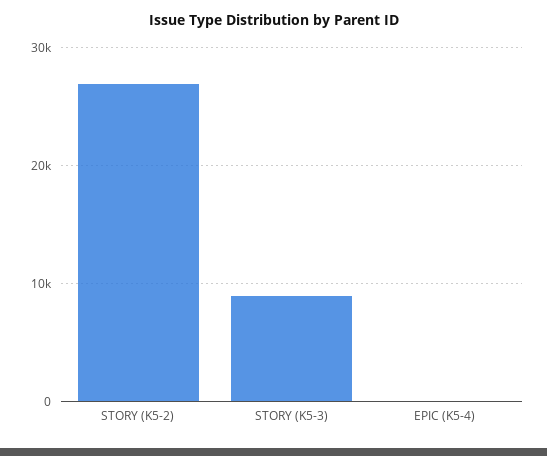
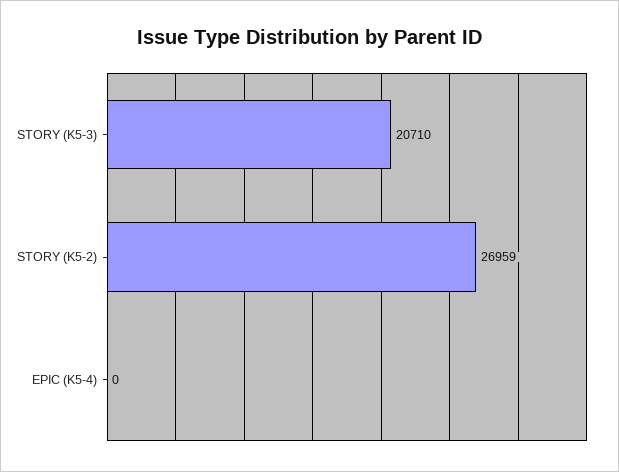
  {
    "STORY (K5-2)": 26959,
-   "STORY (K5-3)": 9000,
+   "STORY (K5-3)": 20710,
    "EPIC (K5-4)": 0
  }

